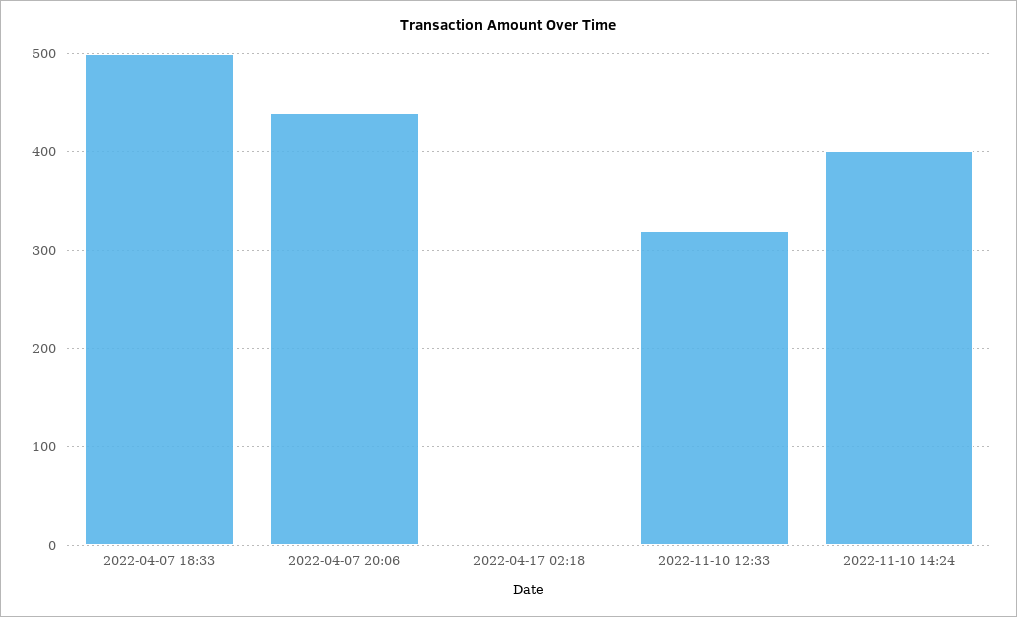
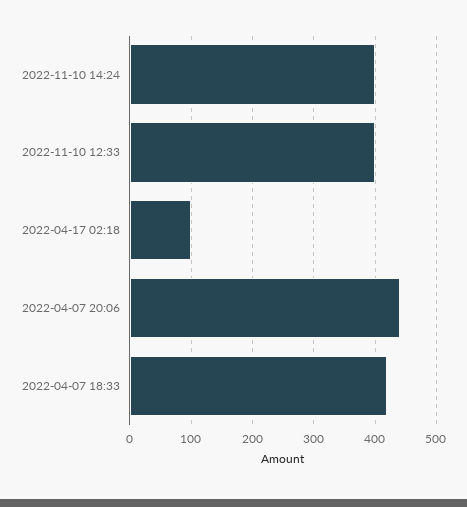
  {
-   "2022-04-07 18:33": 500,
+   "2022-04-07 18:33": 420,
    "2022-04-07 20:06": 440,
-   "2022-04-17 02:18": 0,
+   "2022-04-17 02:18": 100,
-   "2022-11-10 12:33": 320,
+   "2022-11-10 12:33": 400,
    "2022-11-10 14:24": 400
  }

